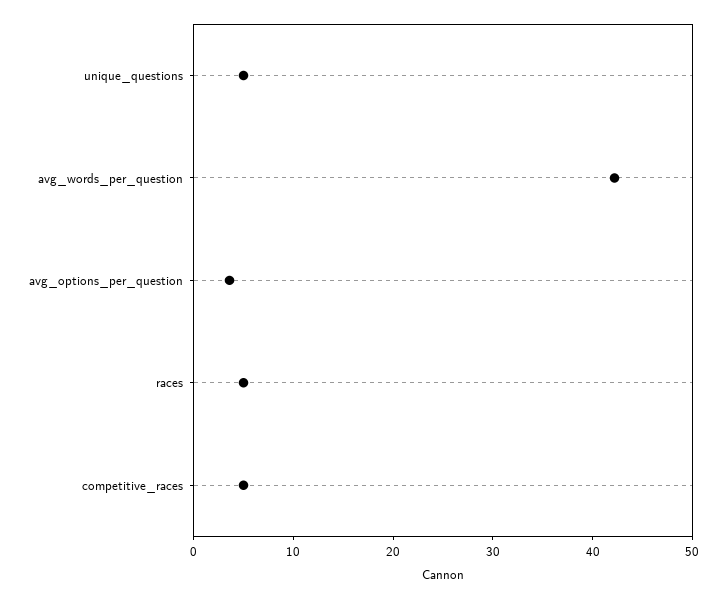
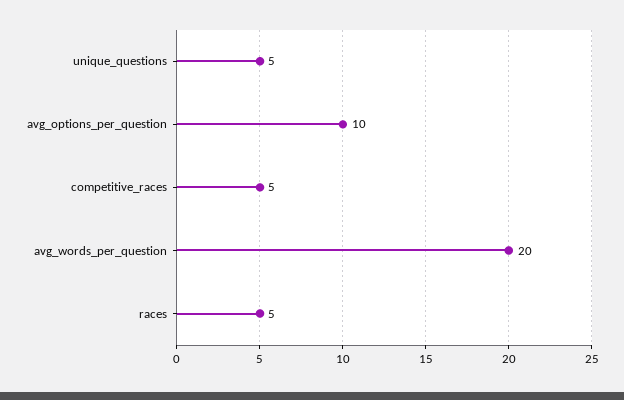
  {
    "unique_questions": 5,
-   "avg_words_per_question": 42,
+   "avg_words_per_question": 20,
-   "avg_options_per_question": 4,
+   "avg_options_per_question": 10,
    "races": 5,
    "competitive_races": 5
  }

